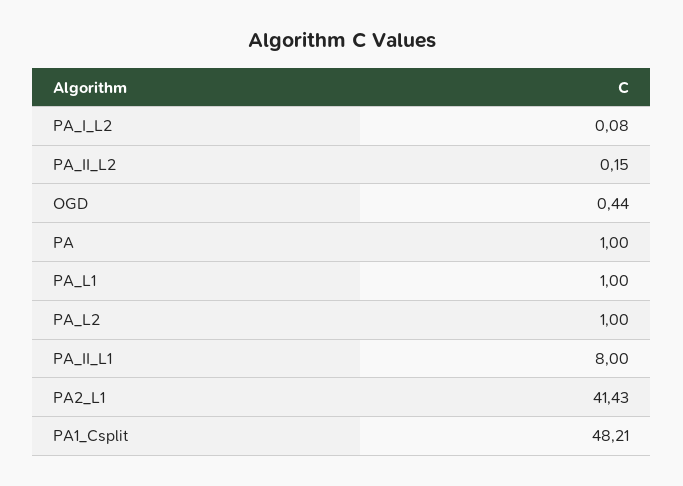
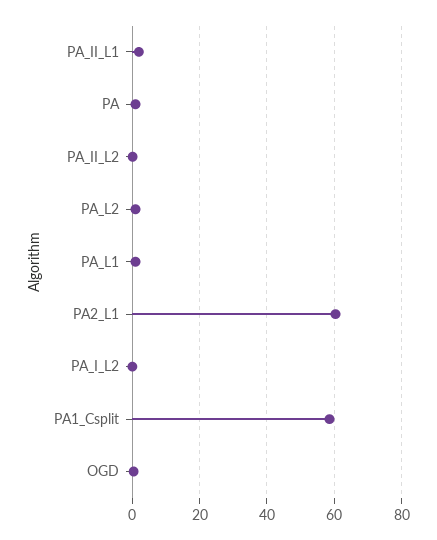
  {
    "PA_I_L2": 0.08,
    "PA_II_L2": 0.15,
    "OGD": 0.44,
    "PA": 1,
    "PA_L1": 1,
    "PA_L2": 1,
-   "PA_II_L1": 8,
+   "PA_II_L1": 2,
-   "PA2_L1": 41.43,
+   "PA2_L1": 60,
-   "PA1_Csplit": 48.21
+   "PA1_Csplit": 58
  }

